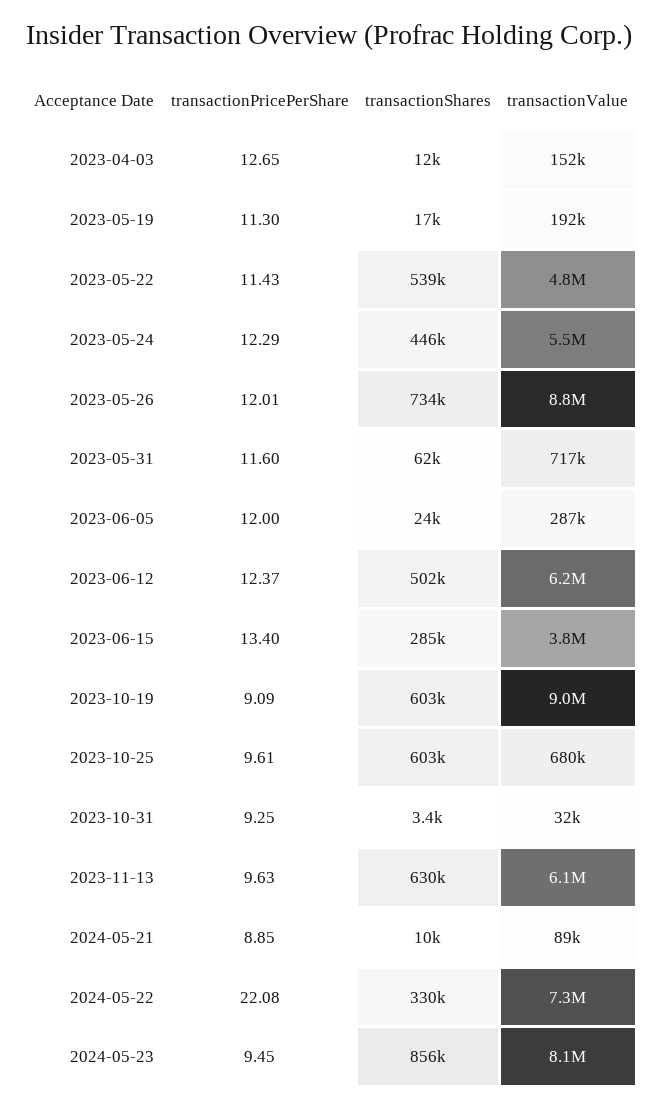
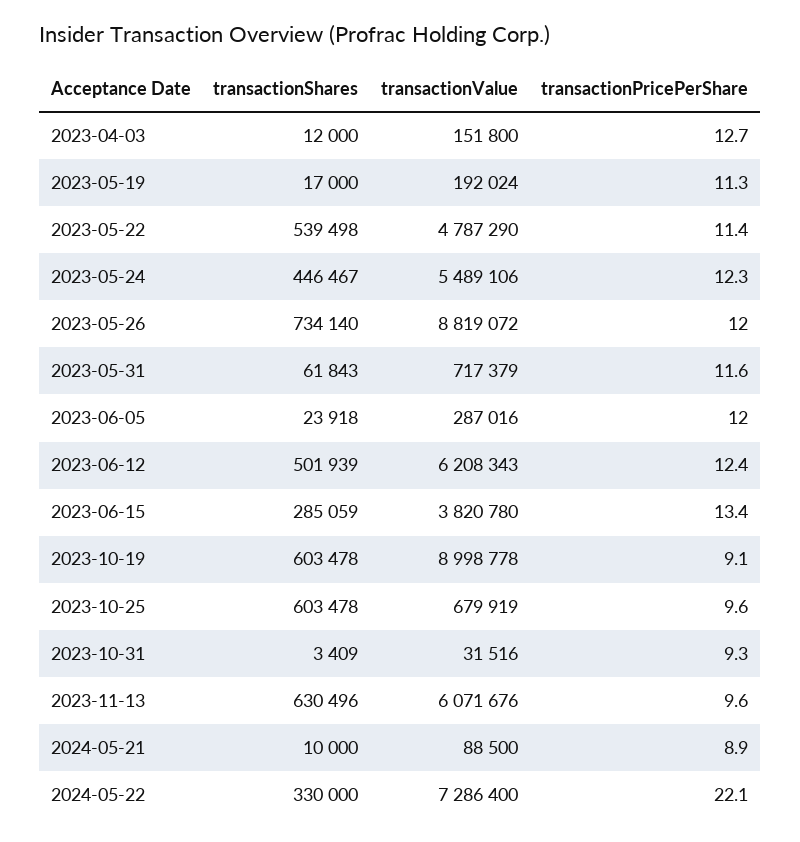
  {
    "transactionPricePerShare": {
      "2023-04-03": 12.65,
      "2023-05-19": 11.3,
      "2023-05-22": 11.43,
      "2023-05-24": 12.29,
      "2023-05-26": 12.01,
      "2023-05-31": 11.6,
      "2023-06-05": 12,
      "2023-06-12": 12.37,
      "2023-06-15": 13.4,
      "2023-10-19": 9.09,
      "2023-10-25": 9.61,
      "2023-10-31": 9.25,
      "2023-11-13": 9.63,
      "2024-05-21": 8.85,
-     "2024-05-22": 22.08,
+     "2024-05-22": 22.08
-     "2024-05-23": 9.45
    },
    "transactionShares": {
      "2023-04-03": 12000,
      "2023-05-19": 17000,
      "2023-05-22": 539498,
      "2023-05-24": 446467,
      "2023-05-26": 734140,
      "2023-05-31": 61843,
      "2023-06-05": 23918,
      "2023-06-12": 501939,
      "2023-06-15": 285059,
      "2023-10-19": 603478,
      "2023-10-25": 603478,
      "2023-10-31": 3409,
      "2023-11-13": 630496,
      "2024-05-21": 10000,
-     "2024-05-22": 330000,
+     "2024-05-22": 330000
-     "2024-05-23": 856000
    },
    "transactionValue": {
      "2023-04-03": 151800,
      "2023-05-19": 192024,
      "2023-05-22": 4787290,
      "2023-05-24": 5489106,
      "2023-05-26": 8819072,
      "2023-05-31": 717379,
      "2023-06-05": 287016,
      "2023-06-12": 6208343,
      "2023-06-15": 3820780,
      "2023-10-19": 8998778,
      "2023-10-25": 679919,
      "2023-10-31": 31516,
      "2023-11-13": 6071676,
      "2024-05-21": 88500,
-     "2024-05-22": 7286400,
+     "2024-05-22": 7286400
-     "2024-05-23": 8100000
    }
  }

